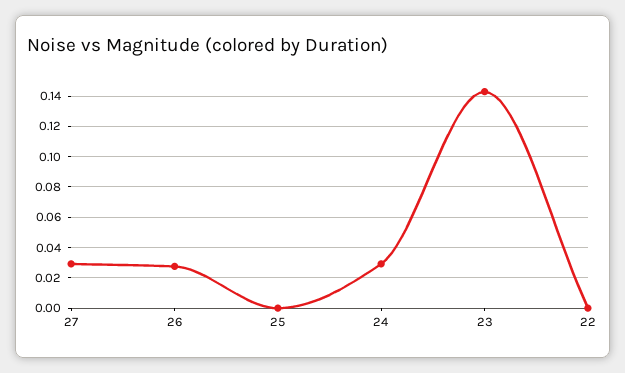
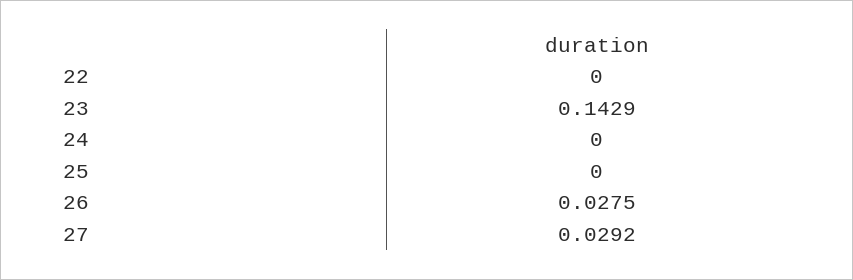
  {
    "27": 0.0292,
    "26": 0.0275,
    "25": 0,
-   "24": 0.03,
+   "24": 0,
    "23": 0.1429,
    "22": 0
  }

